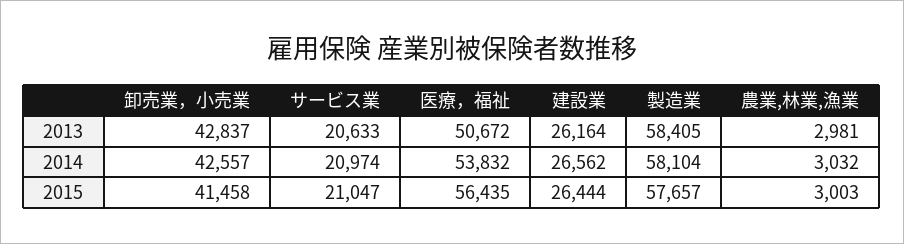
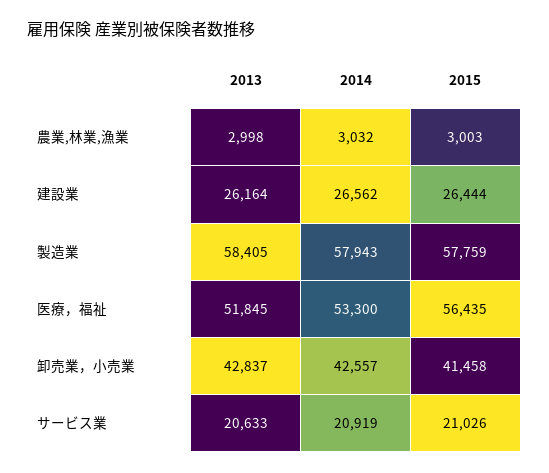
  {
    "卸売業，小売業": {
      "2013": 42837,
      "2014": 42557,
      "2015": 41458
    },
    "サービス業": {
      "2013": 20633,
-     "2014": 20974,
+     "2014": 20919,
-     "2015": 21047
+     "2015": 21026
    },
    "医療，福祉": {
-     "2013": 50672,
+     "2013": 51845,
-     "2014": 53832,
+     "2014": 53300,
      "2015": 56435
    },
    "建設業": {
      "2013": 26164,
      "2014": 26562,
      "2015": 26444
    },
    "製造業": {
      "2013": 58405,
-     "2014": 58104,
+     "2014": 57943,
-     "2015": 57657
+     "2015": 57759
    },
    "農業,林業,漁業": {
-     "2013": 2981,
+     "2013": 2998,
      "2014": 3032,
      "2015": 3003
    }
  }

